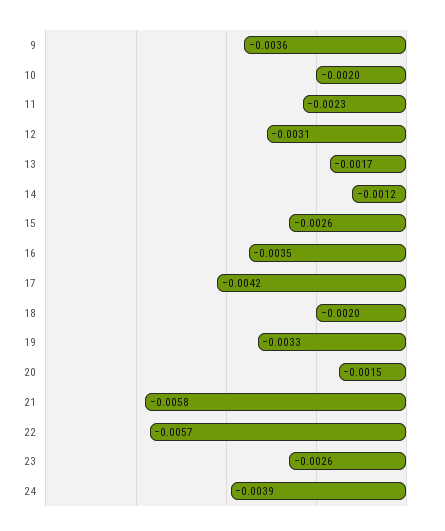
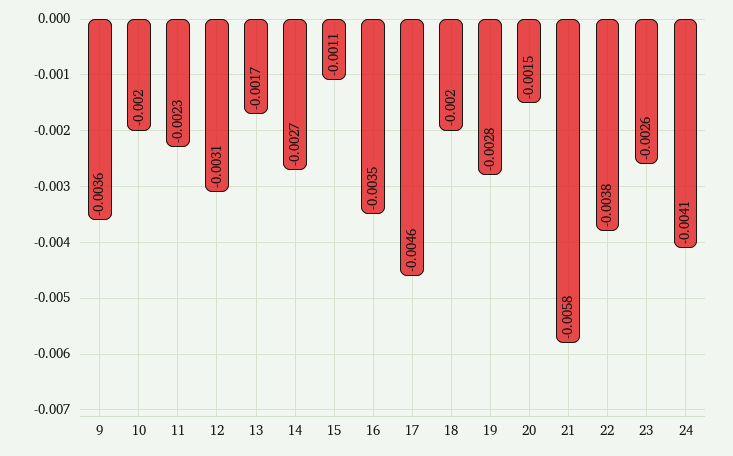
  {
    "9": -0.0036,
    "10": -0.002,
    "11": -0.0023,
    "12": -0.0031,
    "13": -0.0017,
-   "14": -0.0012,
+   "14": -0.0027,
-   "15": -0.0026,
+   "15": -0.0011,
    "16": -0.0035,
-   "17": -0.0042,
+   "17": -0.0046,
    "18": -0.002,
-   "19": -0.0033,
+   "19": -0.0028,
    "20": -0.0015,
    "21": -0.0058,
-   "22": -0.0057,
+   "22": -0.0038,
    "23": -0.0026,
-   "24": -0.0039
+   "24": -0.0041
  }

